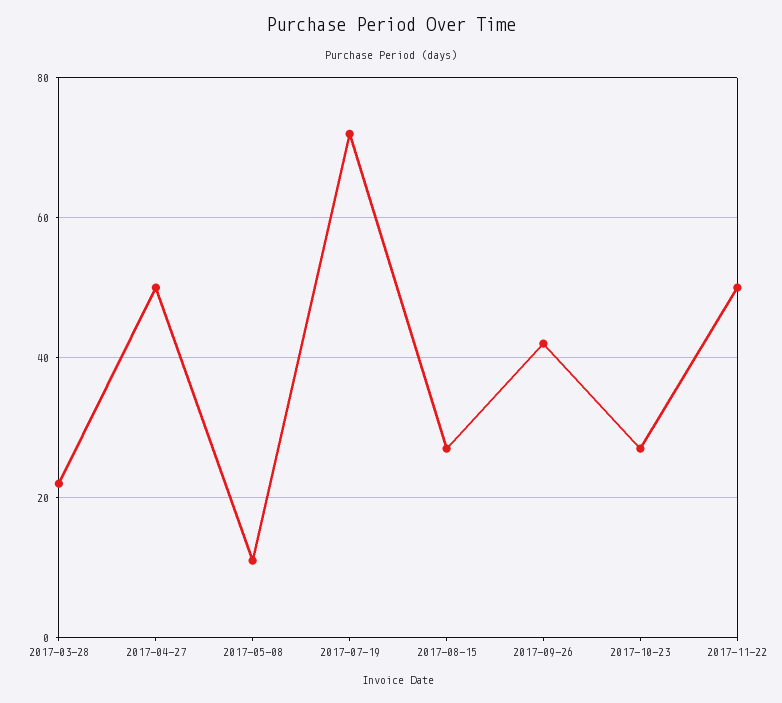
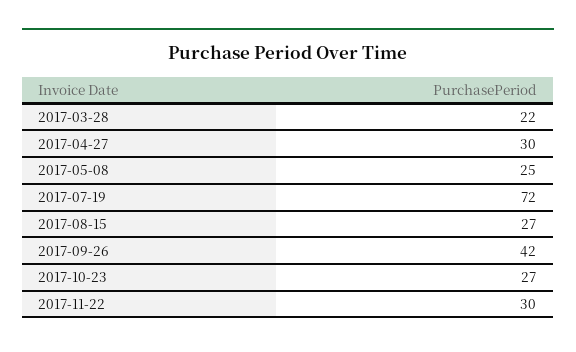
  {
    "2017-03-28": 22,
-   "2017-04-27": 50,
+   "2017-04-27": 30,
-   "2017-05-08": 10,
+   "2017-05-08": 25,
    "2017-07-19": 72,
    "2017-08-15": 27,
    "2017-09-26": 42,
    "2017-10-23": 27,
-   "2017-11-22": 50
+   "2017-11-22": 30
  }

